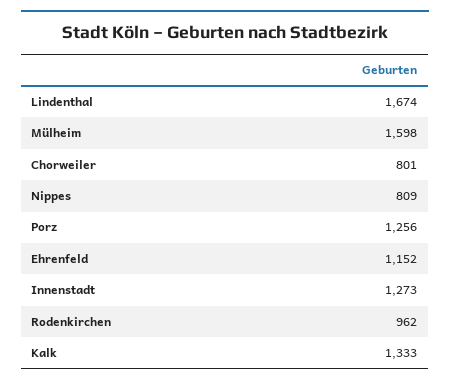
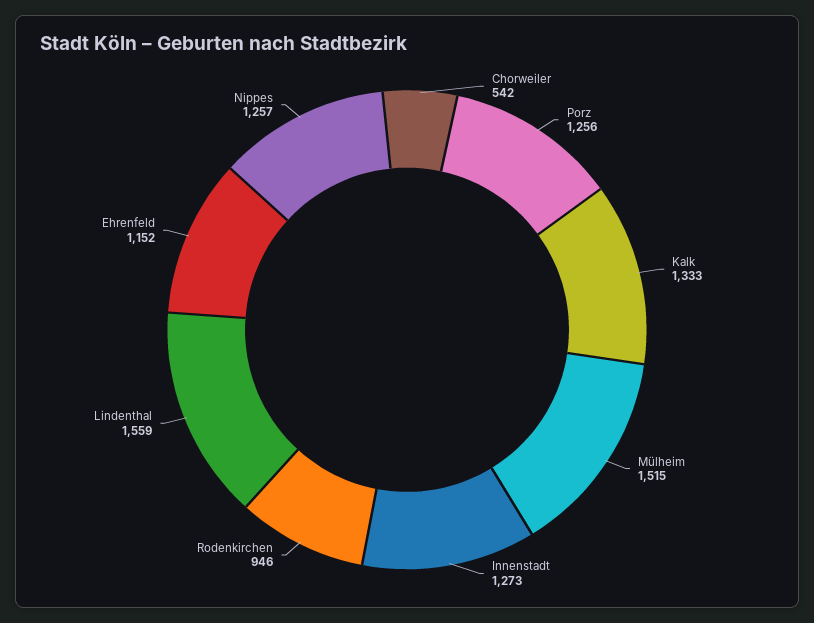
  {
-   "Lindenthal": 1674,
+   "Lindenthal": 1559,
-   "Mülheim": 1598,
+   "Mülheim": 1515,
-   "Chorweiler": 801,
+   "Chorweiler": 542,
-   "Nippes": 809,
+   "Nippes": 1257,
    "Porz": 1256,
    "Ehrenfeld": 1152,
    "Innenstadt": 1273,
-   "Rodenkirchen": 962,
+   "Rodenkirchen": 946,
    "Kalk": 1333
  }

